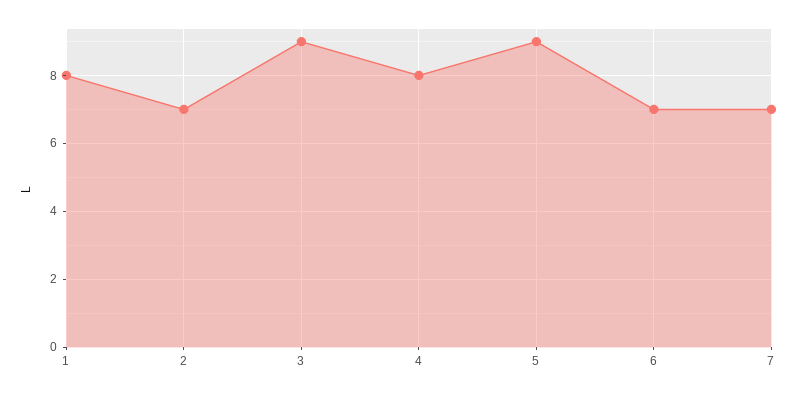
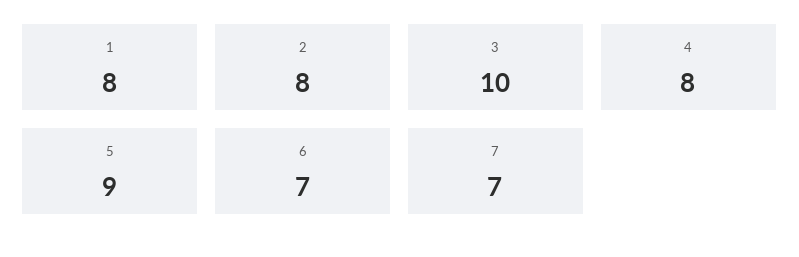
  {
    "1": 8,
-   "2": 7,
+   "2": 8,
-   "3": 9,
+   "3": 10,
    "4": 8,
    "5": 9,
    "6": 7,
    "7": 7
  }

